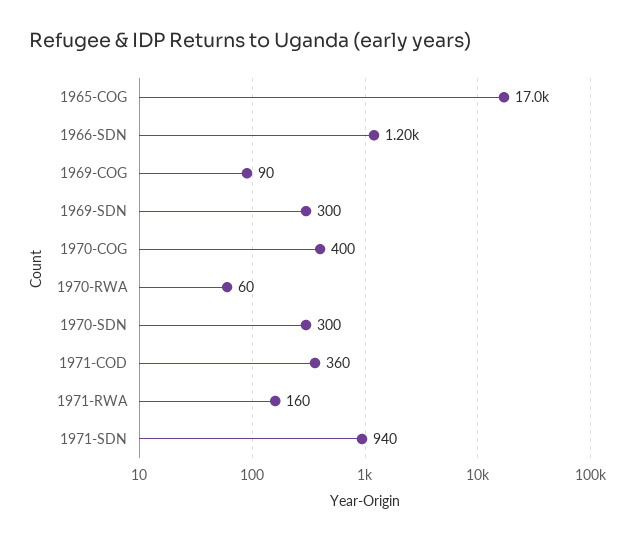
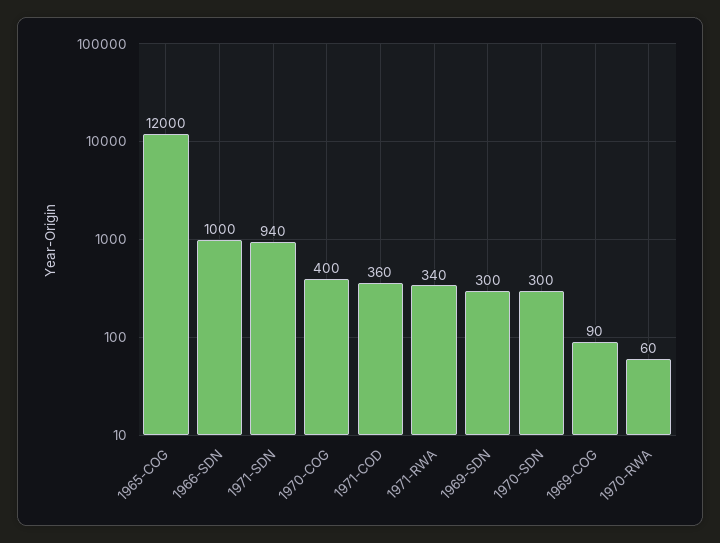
  {
-   "1965-COG": 17000,
+   "1965-COG": 12000,
-   "1966-SDN": 1200,
+   "1966-SDN": 1000,
    "1969-COG": 90,
    "1969-SDN": 300,
    "1970-COG": 400,
    "1970-RWA": 60,
    "1970-SDN": 300,
    "1971-COD": 360,
-   "1971-RWA": 160,
+   "1971-RWA": 340,
    "1971-SDN": 940
  }

